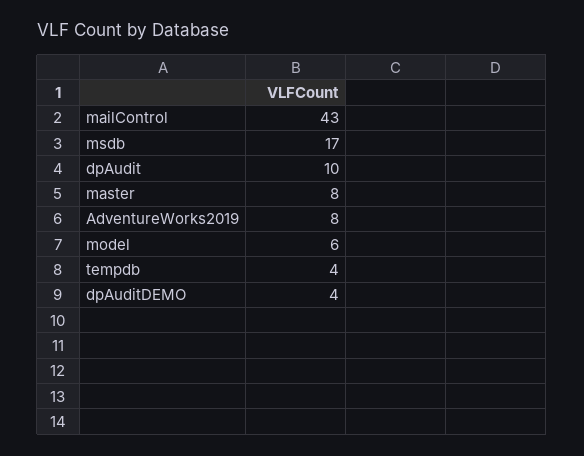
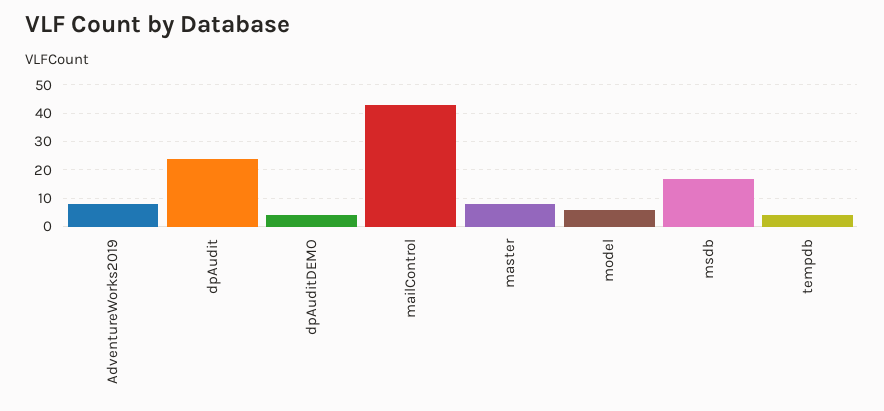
  {
    "mailControl": 43,
    "msdb": 17,
-   "dpAudit": 10,
+   "dpAudit": 25,
    "master": 8,
    "AdventureWorks2019": 8,
    "model": 6,
    "tempdb": 4,
    "dpAuditDEMO": 4
  }

